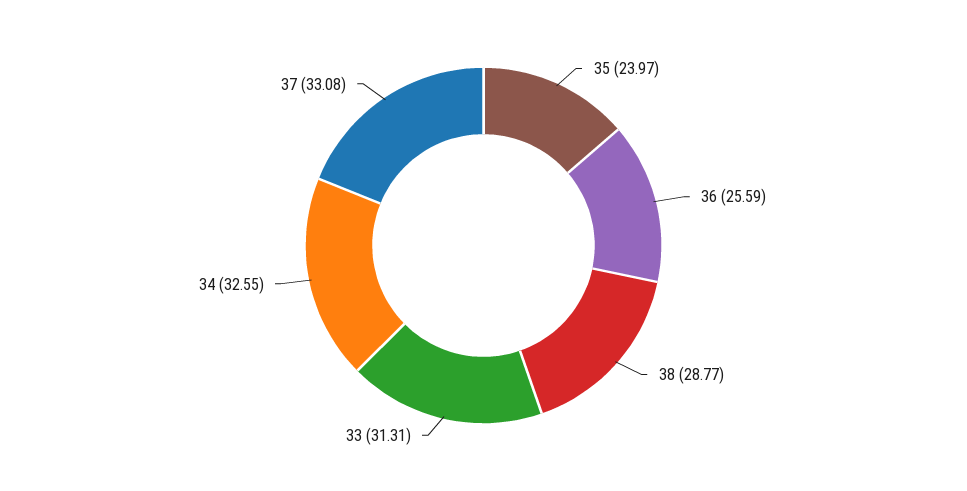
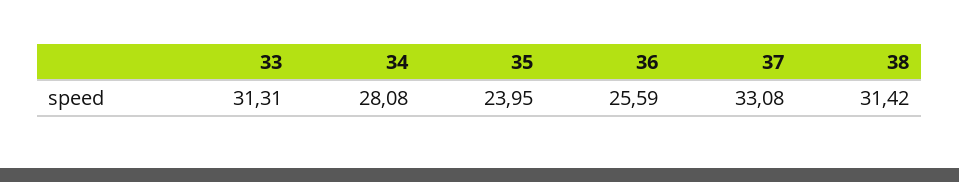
  {
-   "35": 23.97,
+   "35": 23.95,
    "36": 25.59,
-   "38": 28.77,
+   "38": 31.42,
    "33": 31.31,
-   "34": 32.55,
+   "34": 28.08,
    "37": 33.08
  }

